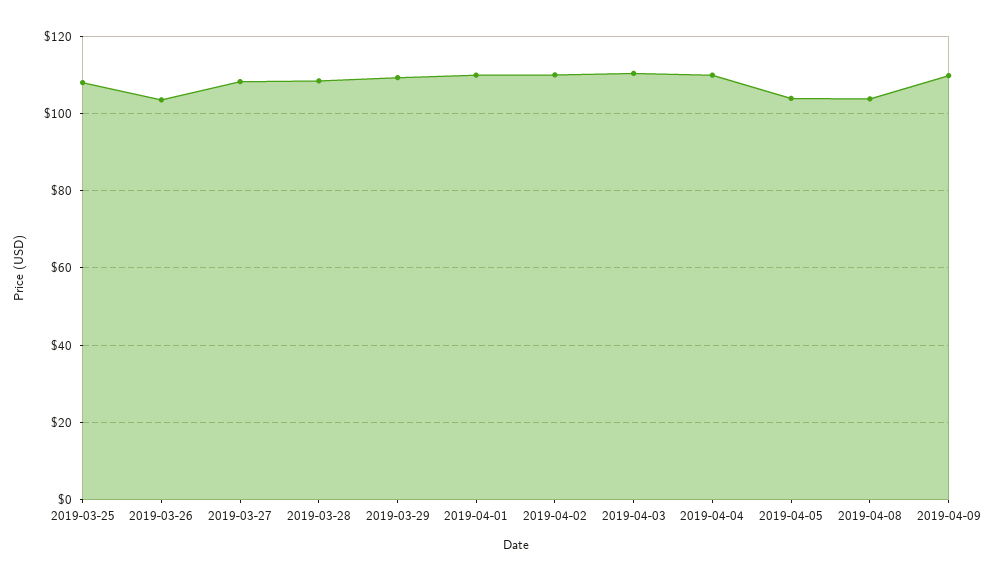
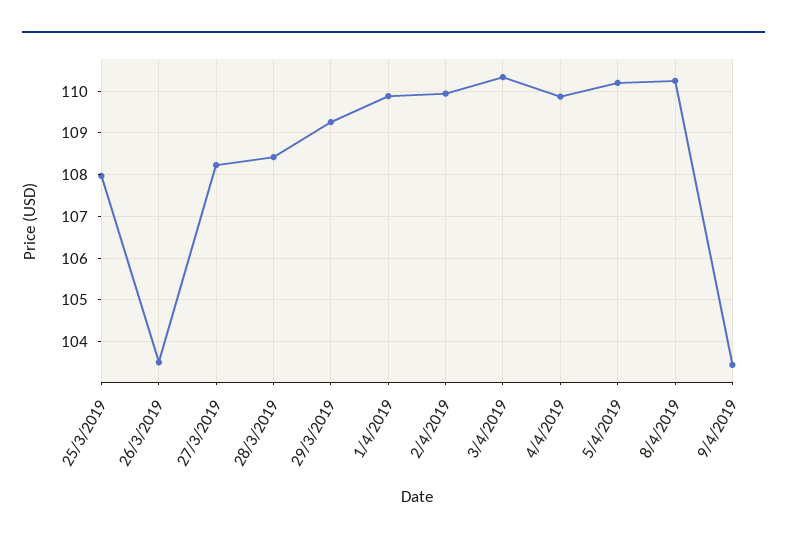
  {
    "2019-03-25": 108,
    "2019-03-26": 103.6,
    "2019-03-27": 108.2,
    "2019-03-28": 108.4,
    "2019-03-29": 109.2,
    "2019-04-01": 109.8,
    "2019-04-02": 110,
    "2019-04-03": 110.4,
    "2019-04-04": 109.8,
-   "2019-04-05": 104,
+   "2019-04-05": 110.2,
-   "2019-04-08": 104,
+   "2019-04-08": 110.2,
-   "2019-04-09": 110
+   "2019-04-09": 103.4
  }

